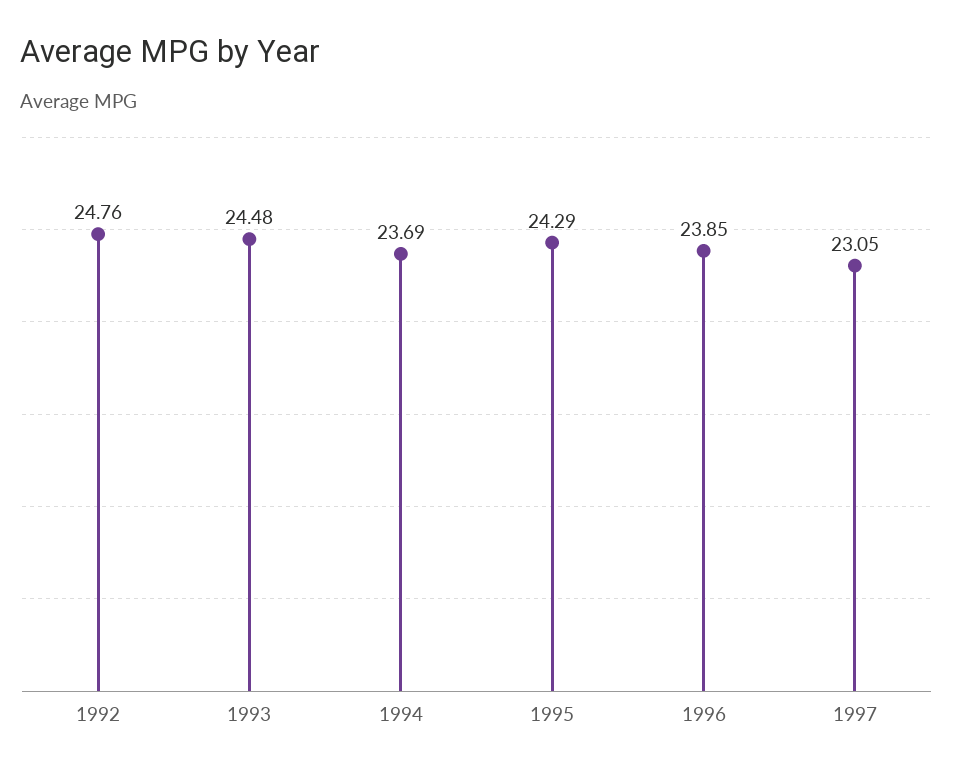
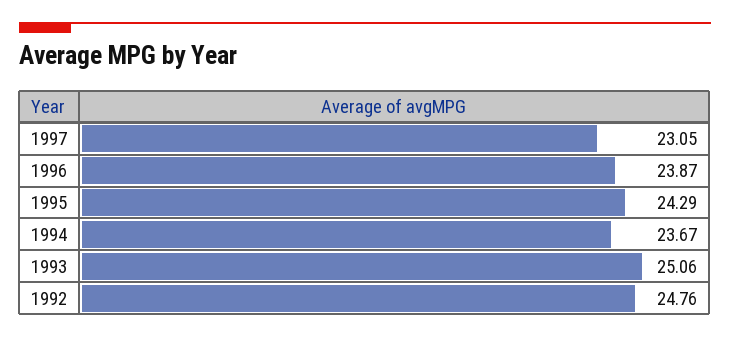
  {
    "1992": 24.76,
-   "1993": 24.48,
+   "1993": 25.06,
-   "1994": 23.69,
+   "1994": 23.67,
    "1995": 24.29,
-   "1996": 23.85,
+   "1996": 23.87,
    "1997": 23.05
  }

